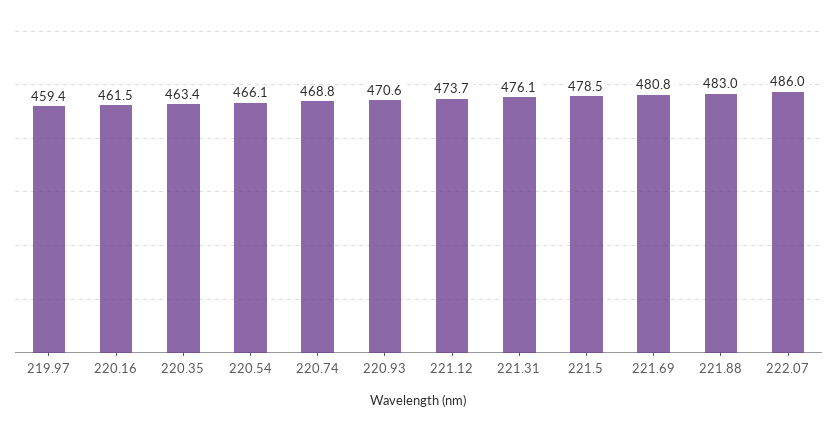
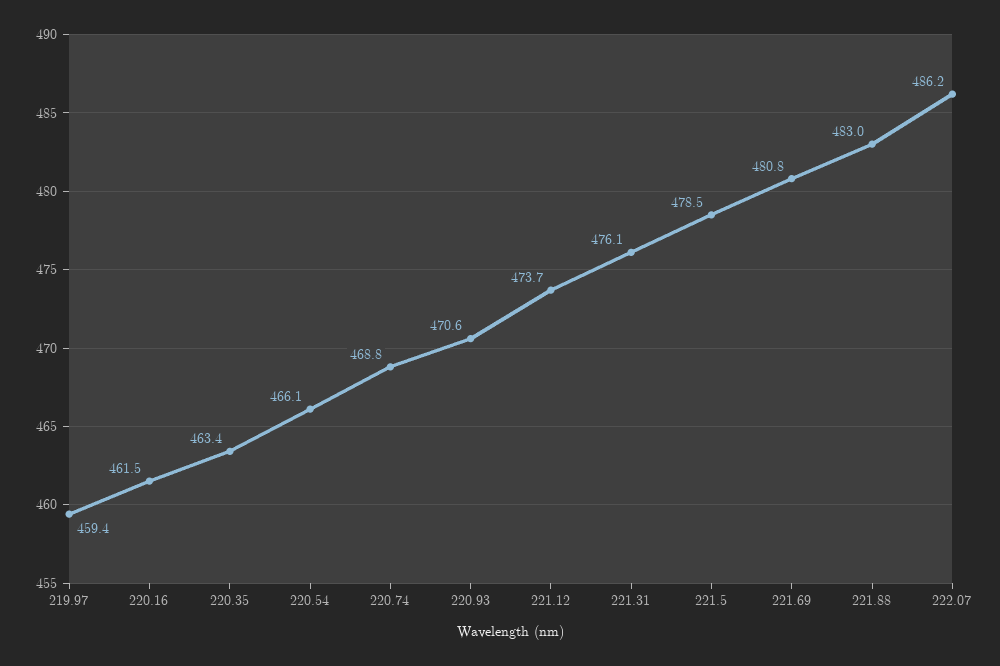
  {
    "219.97": 459.4,
    "220.16": 461.5,
    "220.35": 463.4,
    "220.54": 466.1,
    "220.74": 468.8,
    "220.93": 470.6,
    "221.12": 473.7,
    "221.31": 476.1,
    "221.5": 478.5,
    "221.69": 480.8,
    "221.88": 483,
-   "222.07": 486
+   "222.07": 486.2
  }

